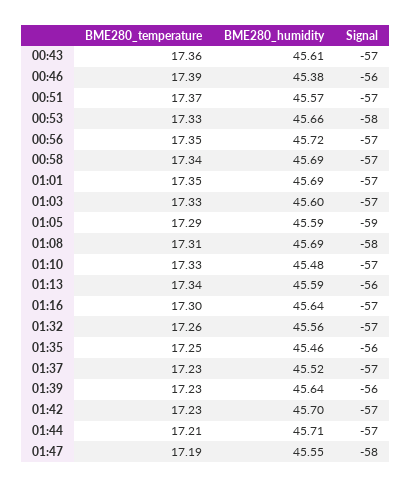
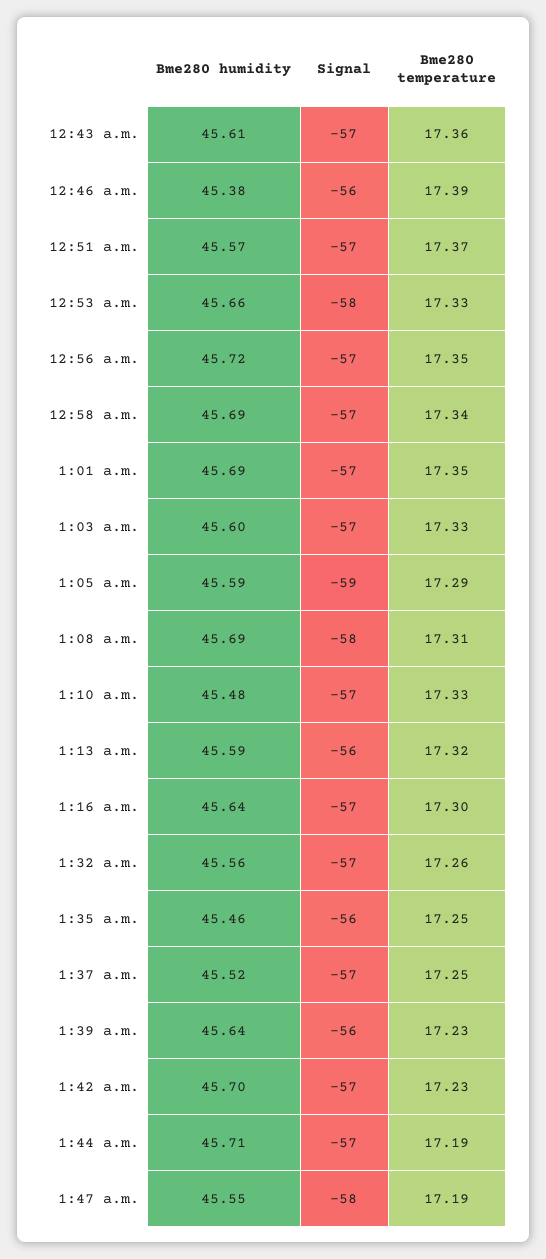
  {
    "BME280_temperature": {
      "00:43": 17.36,
      "00:46": 17.39,
      "00:51": 17.37,
      "00:53": 17.33,
      "00:56": 17.35,
      "00:58": 17.34,
      "01:01": 17.35,
      "01:03": 17.33,
      "01:05": 17.29,
      "01:08": 17.31,
      "01:10": 17.33,
-     "01:13": 17.34,
+     "01:13": 17.32,
      "01:16": 17.3,
      "01:32": 17.26,
      "01:35": 17.25,
-     "01:37": 17.23,
+     "01:37": 17.25,
      "01:39": 17.23,
      "01:42": 17.23,
-     "01:44": 17.21,
+     "01:44": 17.19,
      "01:47": 17.19
    },
    "BME280_humidity": {
      "00:43": 45.61,
      "00:46": 45.38,
      "00:51": 45.57,
      "00:53": 45.66,
      "00:56": 45.72,
      "00:58": 45.69,
      "01:01": 45.69,
      "01:03": 45.6,
      "01:05": 45.59,
      "01:08": 45.69,
      "01:10": 45.48,
      "01:13": 45.59,
      "01:16": 45.64,
      "01:32": 45.56,
      "01:35": 45.46,
      "01:37": 45.52,
      "01:39": 45.64,
      "01:42": 45.7,
      "01:44": 45.71,
      "01:47": 45.55
    },
    "Signal": {
      "00:43": -57,
      "00:46": -56,
      "00:51": -57,
      "00:53": -58,
      "00:56": -57,
      "00:58": -57,
      "01:01": -57,
      "01:03": -57,
      "01:05": -59,
      "01:08": -58,
      "01:10": -57,
      "01:13": -56,
      "01:16": -57,
      "01:32": -57,
      "01:35": -56,
      "01:37": -57,
      "01:39": -56,
      "01:42": -57,
      "01:44": -57,
      "01:47": -58
    }
  }

